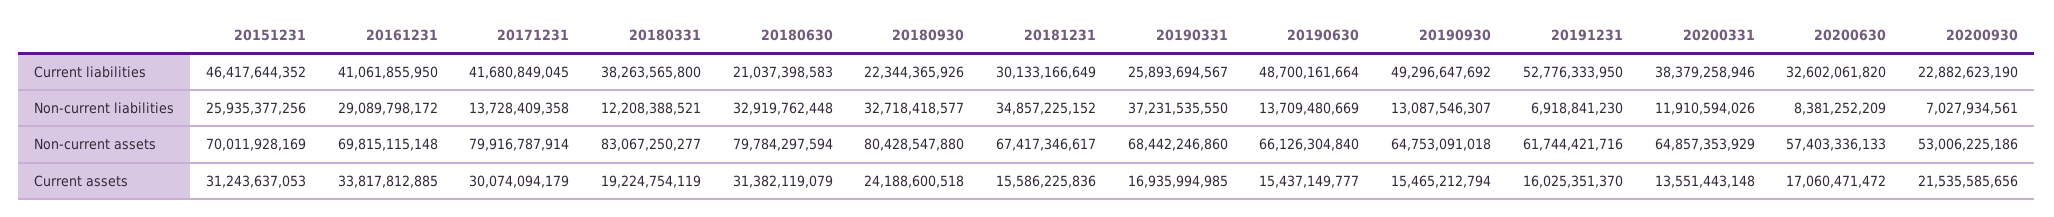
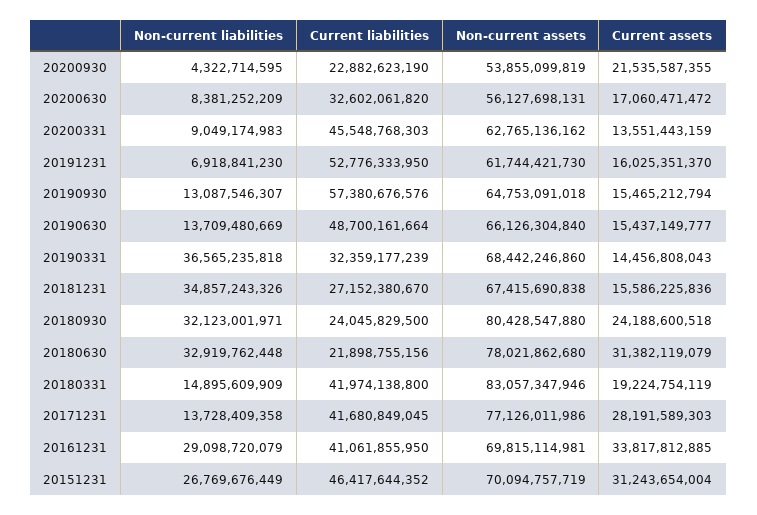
  {
    "20151231": {
      "Current liabilities": 46417644352,
-     "Non-current liabilities": 25935377256,
+     "Non-current liabilities": 26769676449,
-     "Non-current assets": 70011928169,
+     "Non-current assets": 70094757719,
-     "Current assets": 31243637053
+     "Current assets": 31243654004
    },
    "20161231": {
      "Current liabilities": 41061855950,
-     "Non-current liabilities": 29089798172,
+     "Non-current liabilities": 29098720079,
-     "Non-current assets": 69815115148,
+     "Non-current assets": 69815114981,
      "Current assets": 33817812885
    },
    "20171231": {
      "Current liabilities": 41680849045,
      "Non-current liabilities": 13728409358,
-     "Non-current assets": 79916787914,
+     "Non-current assets": 77126011986,
-     "Current assets": 30074094179
+     "Current assets": 28191589303
    },
    "20180331": {
-     "Current liabilities": 38263565800,
+     "Current liabilities": 41974138800,
-     "Non-current liabilities": 12208388521,
+     "Non-current liabilities": 14895609909,
-     "Non-current assets": 83067250277,
+     "Non-current assets": 83057347946,
      "Current assets": 19224754119
    },
    "20180630": {
-     "Current liabilities": 21037398583,
+     "Current liabilities": 21898755156,
      "Non-current liabilities": 32919762448,
-     "Non-current assets": 79784297594,
+     "Non-current assets": 78021862680,
      "Current assets": 31382119079
    },
    "20180930": {
-     "Current liabilities": 22344365926,
+     "Current liabilities": 24045829500,
-     "Non-current liabilities": 32718418577,
+     "Non-current liabilities": 32123001971,
      "Non-current assets": 80428547880,
      "Current assets": 24188600518
    },
    "20181231": {
-     "Current liabilities": 30133166649,
+     "Current liabilities": 27152380670,
-     "Non-current liabilities": 34857225152,
+     "Non-current liabilities": 34857243326,
-     "Non-current assets": 67417346617,
+     "Non-current assets": 67415690838,
      "Current assets": 15586225836
    },
    "20190331": {
-     "Current liabilities": 25893694567,
+     "Current liabilities": 32359177239,
-     "Non-current liabilities": 37231535550,
+     "Non-current liabilities": 36565235818,
      "Non-current assets": 68442246860,
-     "Current assets": 16935994985
+     "Current assets": 14456808043
    },
    "20190630": {
      "Current liabilities": 48700161664,
      "Non-current liabilities": 13709480669,
      "Non-current assets": 66126304840,
      "Current assets": 15437149777
    },
    "20190930": {
-     "Current liabilities": 49296647692,
+     "Current liabilities": 57380676576,
      "Non-current liabilities": 13087546307,
      "Non-current assets": 64753091018,
      "Current assets": 15465212794
    },
    "20191231": {
      "Current liabilities": 52776333950,
      "Non-current liabilities": 6918841230,
-     "Non-current assets": 61744421716,
+     "Non-current assets": 61744421730,
      "Current assets": 16025351370
    },
    "20200331": {
-     "Current liabilities": 38379258946,
+     "Current liabilities": 45548768303,
-     "Non-current liabilities": 11910594026,
+     "Non-current liabilities": 9049174983,
-     "Non-current assets": 64857353929,
+     "Non-current assets": 62765136162,
-     "Current assets": 13551443148
+     "Current assets": 13551443159
    },
    "20200630": {
      "Current liabilities": 32602061820,
      "Non-current liabilities": 8381252209,
-     "Non-current assets": 57403336133,
+     "Non-current assets": 56127698131,
      "Current assets": 17060471472
    },
    "20200930": {
      "Current liabilities": 22882623190,
-     "Non-current liabilities": 7027934561,
+     "Non-current liabilities": 4322714595,
-     "Non-current assets": 53006225186,
+     "Non-current assets": 53855099819,
-     "Current assets": 21535585656
+     "Current assets": 21535587355
    }
  }

